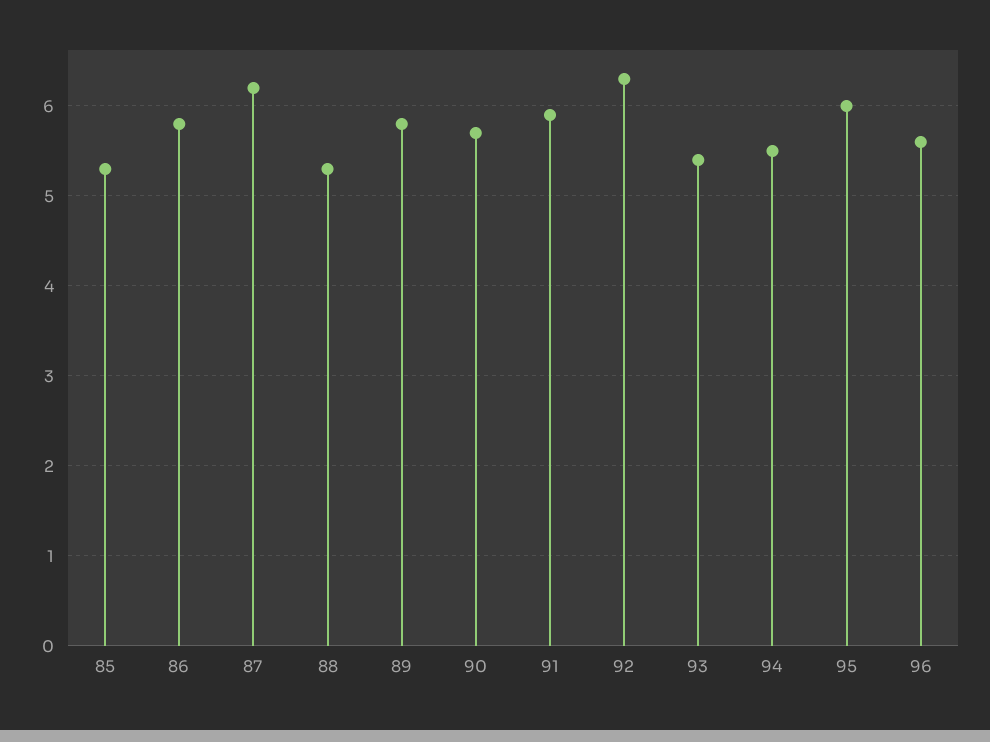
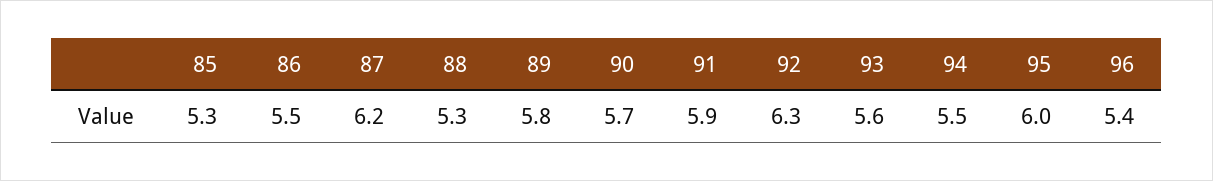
  {
    "85": 5.3,
-   "86": 5.8,
+   "86": 5.5,
    "87": 6.2,
    "88": 5.3,
    "89": 5.8,
    "90": 5.7,
    "91": 5.9,
    "92": 6.3,
-   "93": 5.4,
+   "93": 5.6,
    "94": 5.5,
    "95": 6,
-   "96": 5.6
+   "96": 5.4
  }

